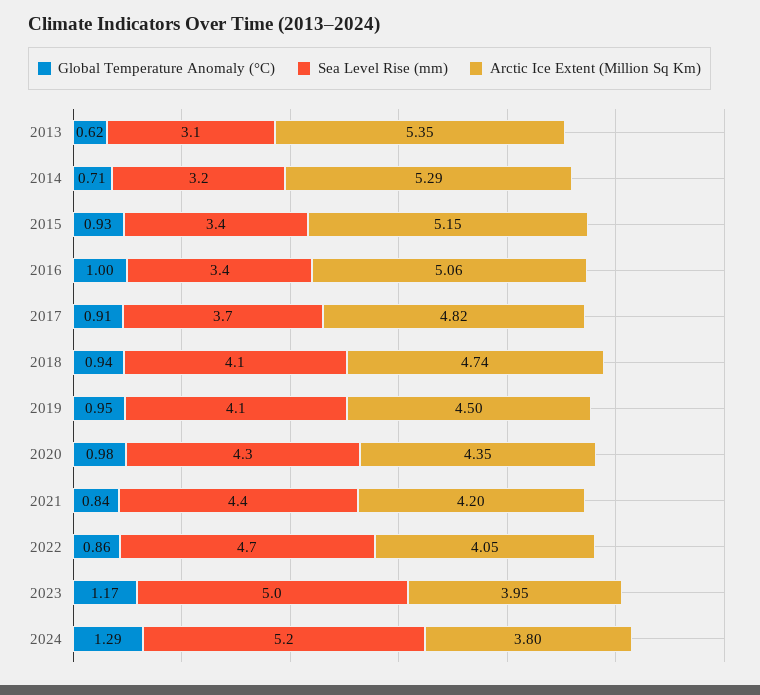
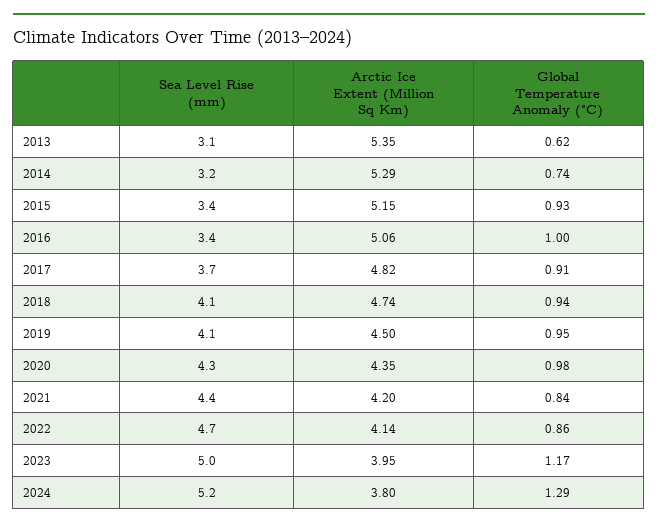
  {
    "Global Temperature Anomaly (°C)": {
      "2013": 0.62,
-     "2014": 0.71,
+     "2014": 0.74,
      "2015": 0.93,
      "2016": 1,
      "2017": 0.91,
      "2018": 0.94,
      "2019": 0.95,
      "2020": 0.98,
      "2021": 0.84,
      "2022": 0.86,
      "2023": 1.17,
      "2024": 1.29
    },
    "Sea Level Rise (mm)": {
      "2013": 3.1,
      "2014": 3.2,
      "2015": 3.4,
      "2016": 3.4,
      "2017": 3.7,
      "2018": 4.1,
      "2019": 4.1,
      "2020": 4.3,
      "2021": 4.4,
      "2022": 4.7,
      "2023": 5,
      "2024": 5.2
    },
    "Arctic Ice Extent (Million Sq Km)": {
      "2013": 5.35,
      "2014": 5.29,
      "2015": 5.15,
      "2016": 5.06,
      "2017": 4.82,
      "2018": 4.74,
      "2019": 4.5,
      "2020": 4.35,
      "2021": 4.2,
-     "2022": 4.05,
+     "2022": 4.14,
      "2023": 3.95,
      "2024": 3.8
    }
  }

